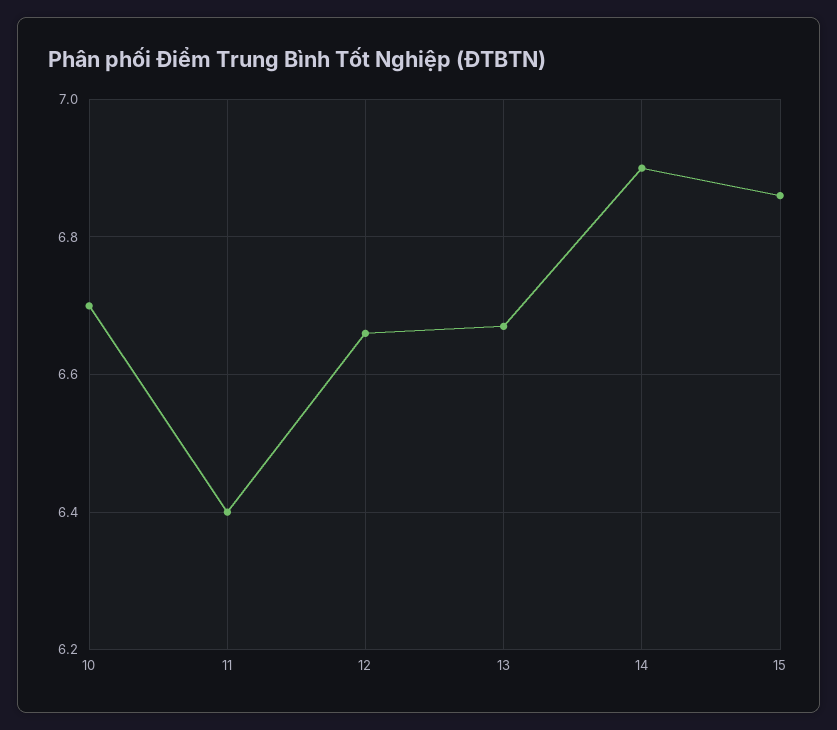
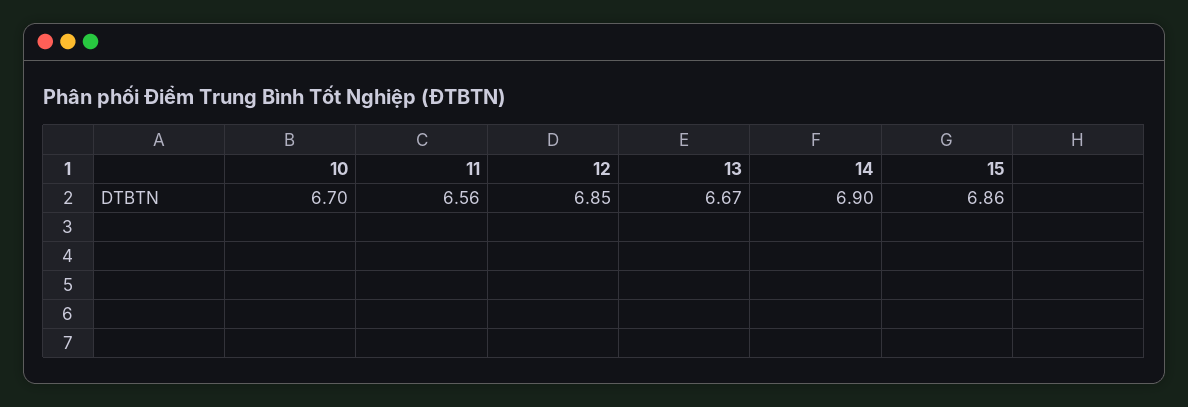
  {
    "10": 6.7,
-   "11": 6.4,
+   "11": 6.56,
-   "12": 6.65,
+   "12": 6.85,
    "13": 6.67,
    "14": 6.9,
    "15": 6.86
  }

